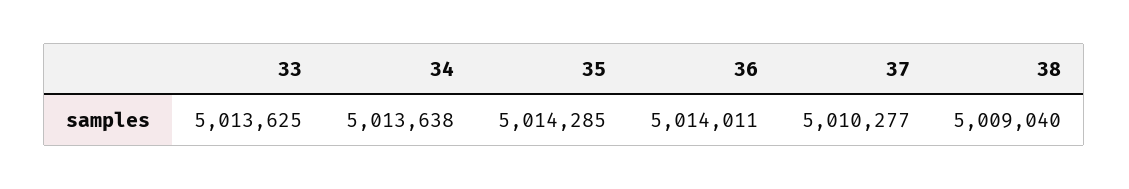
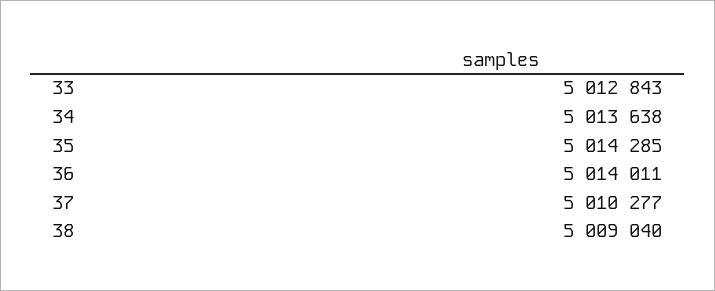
  {
-   "33": 5013625,
+   "33": 5012843,
    "34": 5013638,
    "35": 5014285,
    "36": 5014011,
    "37": 5010277,
    "38": 5009040
  }

